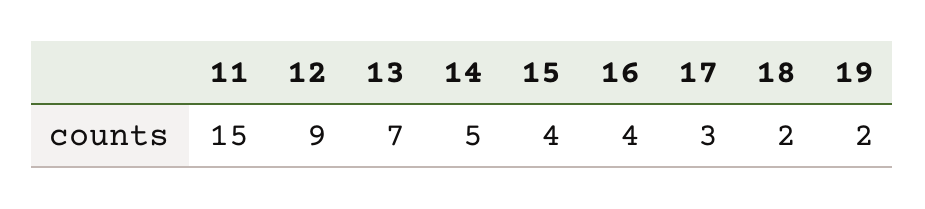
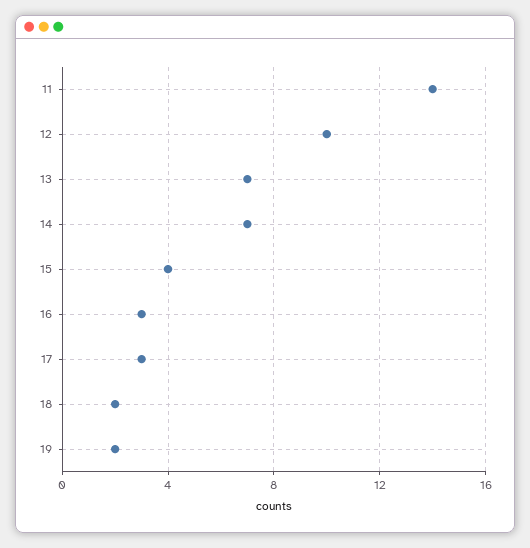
  {
-   "11": 15,
+   "11": 14,
-   "12": 9,
+   "12": 10,
    "13": 7,
-   "14": 5,
+   "14": 7,
    "15": 4,
-   "16": 4,
+   "16": 3,
    "17": 3,
    "18": 2,
    "19": 2
  }

